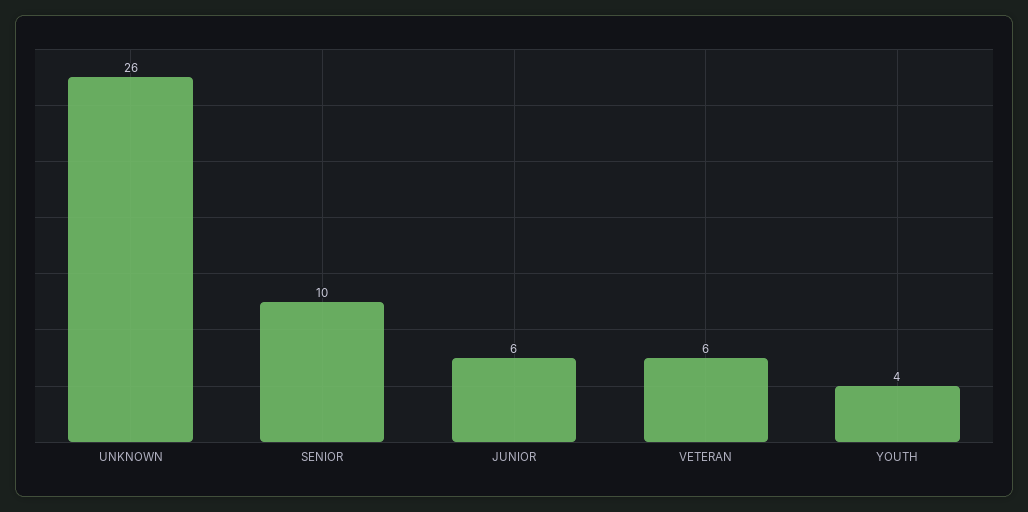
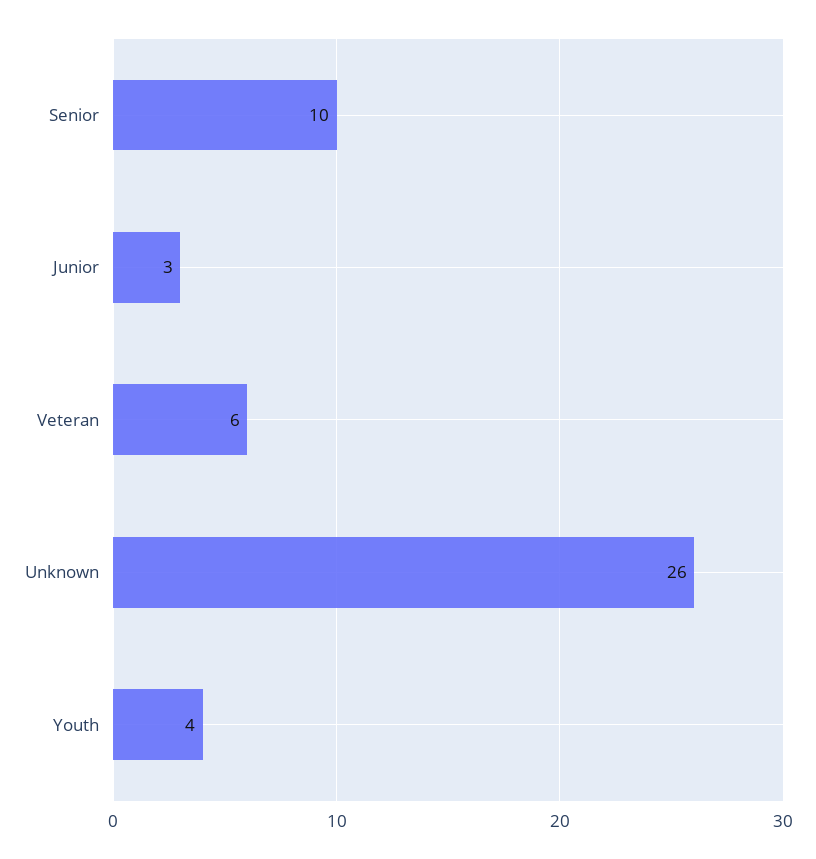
  {
    "UNKNOWN": 26,
    "SENIOR": 10,
-   "JUNIOR": 6,
+   "JUNIOR": 3,
    "VETERAN": 6,
    "YOUTH": 4
  }

